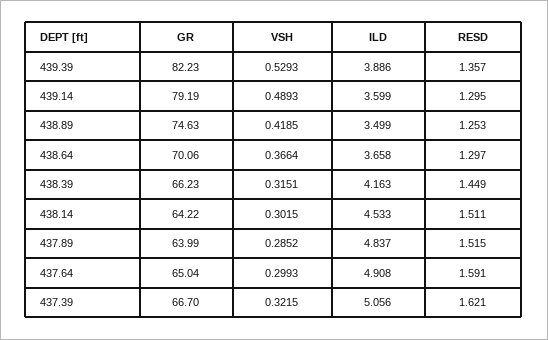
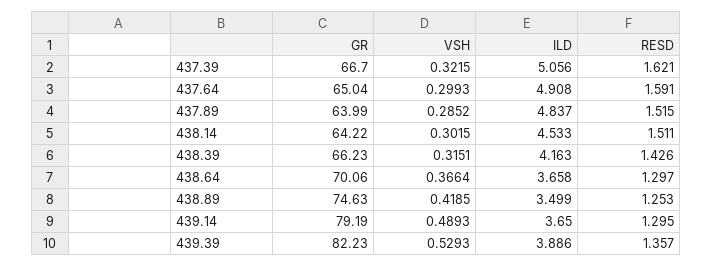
  {
    "GR": {
      "439.39": 82.23,
      "439.14": 79.19,
      "438.89": 74.63,
      "438.64": 70.06,
      "438.39": 66.23,
      "438.14": 64.22,
      "437.89": 63.99,
      "437.64": 65.04,
      "437.39": 66.7
    },
    "VSH": {
      "439.39": 0.5293,
      "439.14": 0.4893,
      "438.89": 0.4185,
      "438.64": 0.3664,
      "438.39": 0.3151,
      "438.14": 0.3015,
      "437.89": 0.2852,
      "437.64": 0.2993,
      "437.39": 0.3215
    },
    "ILD": {
      "439.39": 3.886,
-     "439.14": 3.599,
+     "439.14": 3.65,
      "438.89": 3.499,
      "438.64": 3.658,
      "438.39": 4.163,
      "438.14": 4.533,
      "437.89": 4.837,
      "437.64": 4.908,
      "437.39": 5.056
    },
    "RESD": {
      "439.39": 1.357,
      "439.14": 1.295,
      "438.89": 1.253,
      "438.64": 1.297,
-     "438.39": 1.449,
+     "438.39": 1.426,
      "438.14": 1.511,
      "437.89": 1.515,
      "437.64": 1.591,
      "437.39": 1.621
    }
  }

